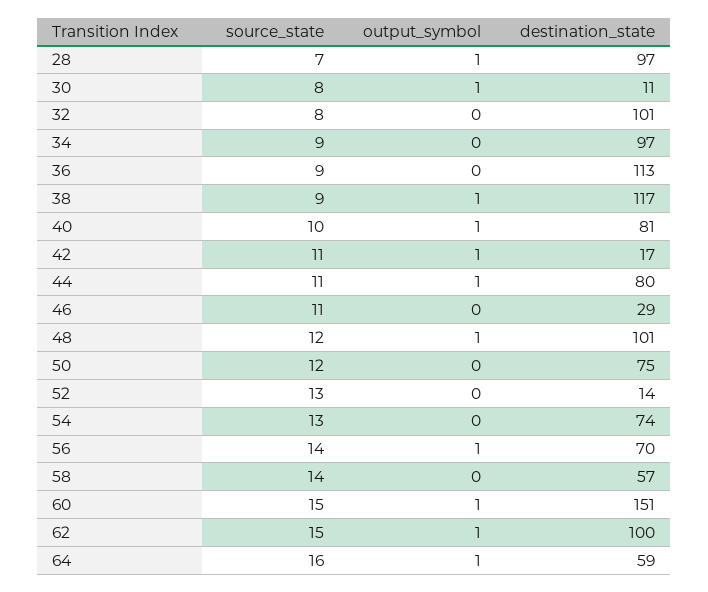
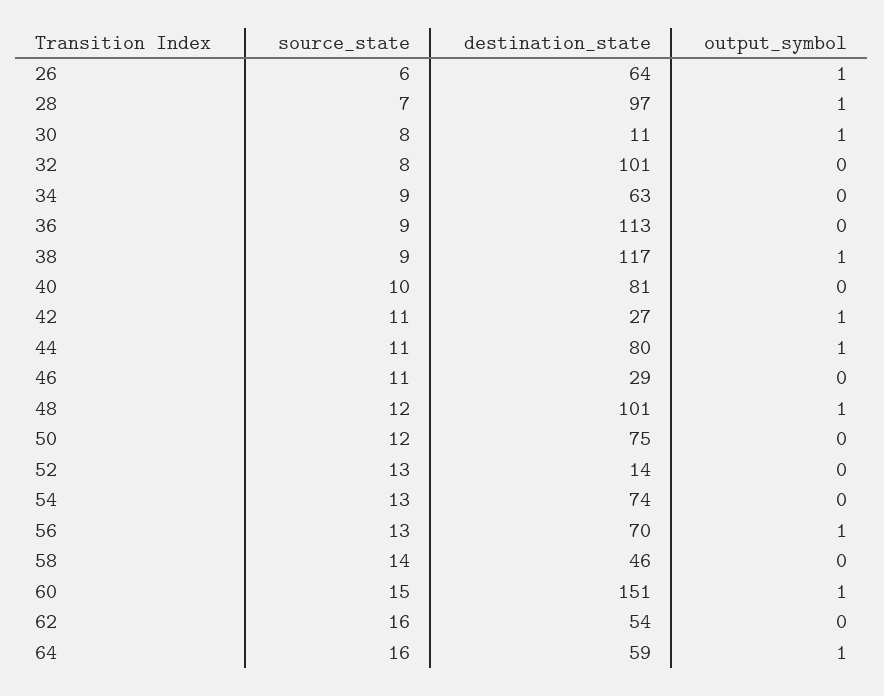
  {
    "source_state": {
      "28": 7,
      "30": 8,
      "32": 8,
      "34": 9,
      "36": 9,
      "38": 9,
      "40": 10,
      "42": 11,
      "44": 11,
      "46": 11,
      "48": 12,
      "50": 12,
      "52": 13,
      "54": 13,
-     "56": 14,
+     "56": 13,
      "58": 14,
      "60": 15,
-     "62": 15,
+     "62": 16,
-     "64": 16
+     "64": 16,
+     "26": 6
    },
    "output_symbol": {
      "28": 1,
      "30": 1,
      "32": 0,
      "34": 0,
      "36": 0,
      "38": 1,
-     "40": 1,
+     "40": 0,
      "42": 1,
      "44": 1,
      "46": 0,
      "48": 1,
      "50": 0,
      "52": 0,
      "54": 0,
      "56": 1,
      "58": 0,
      "60": 1,
-     "62": 1,
+     "62": 0,
-     "64": 1
+     "64": 1,
+     "26": 1
    },
    "destination_state": {
      "28": 97,
      "30": 11,
      "32": 101,
-     "34": 97,
+     "34": 63,
      "36": 113,
      "38": 117,
      "40": 81,
-     "42": 17,
+     "42": 27,
      "44": 80,
      "46": 29,
      "48": 101,
      "50": 75,
      "52": 14,
      "54": 74,
      "56": 70,
-     "58": 57,
+     "58": 46,
      "60": 151,
-     "62": 100,
+     "62": 54,
-     "64": 59
+     "64": 59,
+     "26": 64
    }
  }

